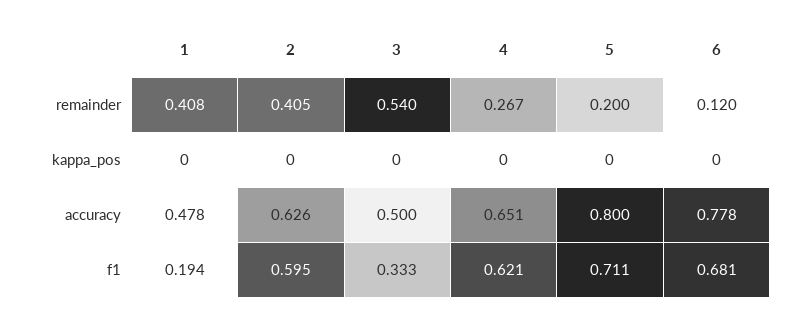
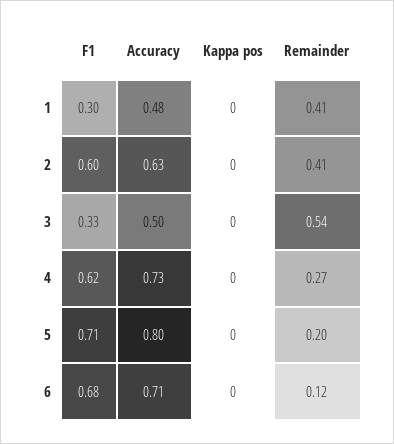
  {
    "1": {
      "remainder": 0.408,
      "kappa_pos": 0,
      "accuracy": 0.478,
-     "f1": 0.194
+     "f1": 0.3
    },
    "2": {
      "remainder": 0.405,
      "kappa_pos": 0,
      "accuracy": 0.626,
      "f1": 0.595
    },
    "3": {
      "remainder": 0.54,
      "kappa_pos": 0,
      "accuracy": 0.5,
      "f1": 0.333
    },
    "4": {
      "remainder": 0.267,
      "kappa_pos": 0,
-     "accuracy": 0.651,
+     "accuracy": 0.73,
      "f1": 0.621
    },
    "5": {
      "remainder": 0.2,
      "kappa_pos": 0,
      "accuracy": 0.8,
      "f1": 0.711
    },
    "6": {
      "remainder": 0.12,
      "kappa_pos": 0,
-     "accuracy": 0.778,
+     "accuracy": 0.71,
      "f1": 0.681
    }
  }

